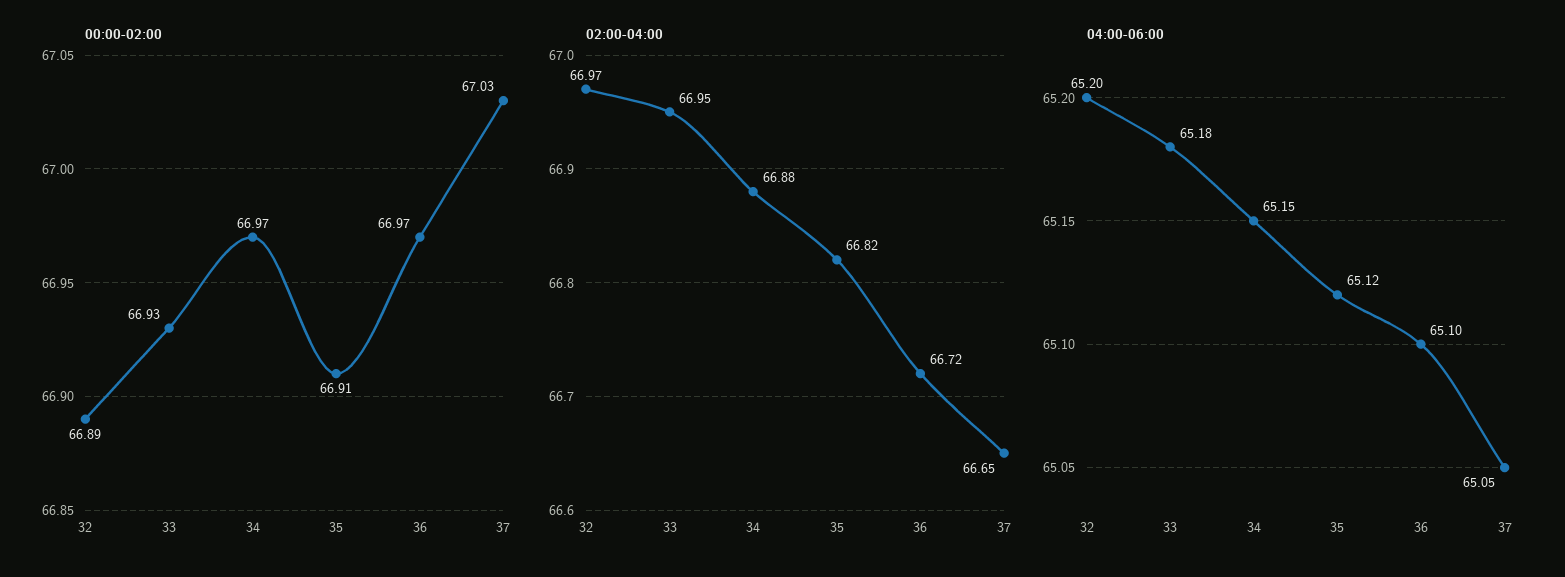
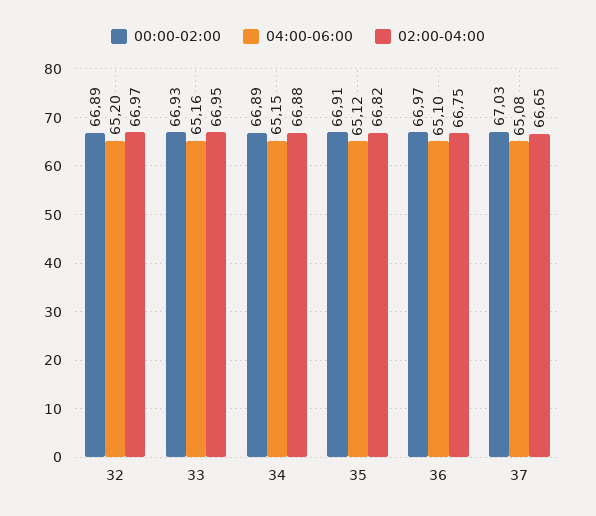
  {
    "00:00-02:00": {
      "32": 66.89,
      "33": 66.93,
-     "34": 66.97,
+     "34": 66.89,
      "35": 66.91,
      "36": 66.97,
      "37": 67.03
    },
    "02:00-04:00": {
      "32": 66.97,
      "33": 66.95,
      "34": 66.88,
      "35": 66.82,
-     "36": 66.72,
+     "36": 66.75,
      "37": 66.65
    },
    "04:00-06:00": {
      "32": 65.2,
-     "33": 65.18,
+     "33": 65.16,
      "34": 65.15,
      "35": 65.12,
      "36": 65.1,
-     "37": 65.05
+     "37": 65.08
    }
  }

